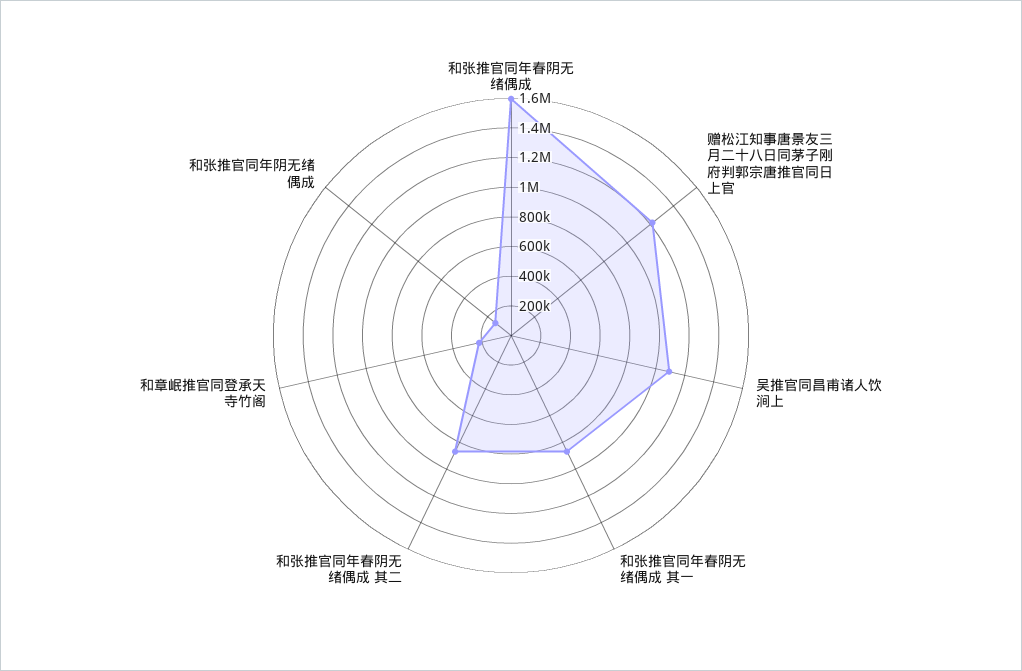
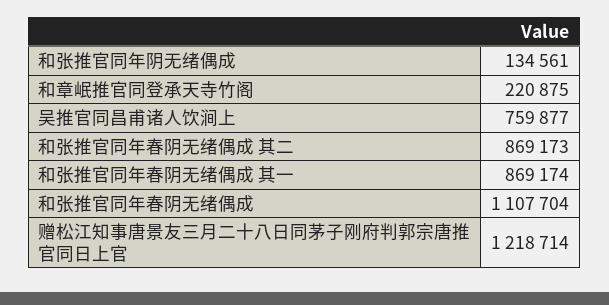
  {
-   "和张推官同年春阴无绪偶成": 1600000,
+   "和张推官同年春阴无绪偶成": 1107704,
    "赠松江知事唐景友三月二十八日同茅子刚府判郭宗唐推官同日上官": 1218714,
-   "吴推官同昌甫诸人饮涧上": 1100000,
+   "吴推官同昌甫诸人饮涧上": 759877,
    "和张推官同年春阴无绪偶成 其一": 869174,
    "和张推官同年春阴无绪偶成 其二": 869173,
    "和章岷推官同登承天寺竹阁": 220875,
    "和张推官同年阴无绪偶成": 134561
  }

